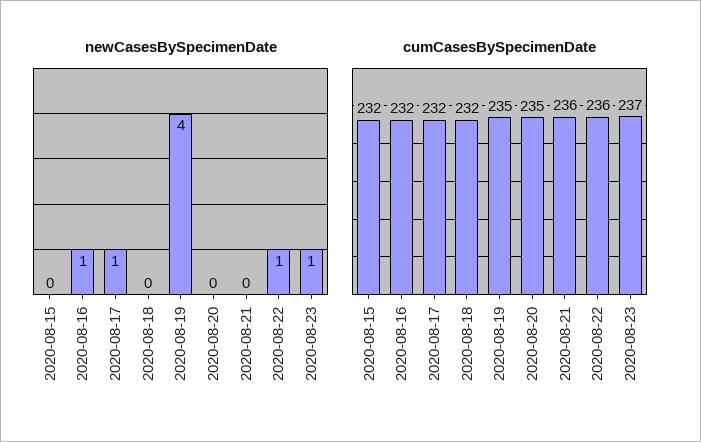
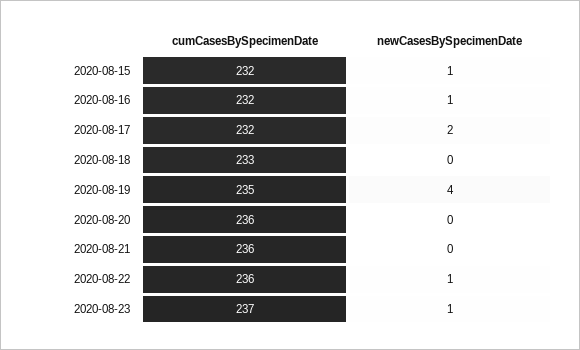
  {
    "newCasesBySpecimenDate": {
-     "2020-08-15": 0,
+     "2020-08-15": 1,
      "2020-08-16": 1,
-     "2020-08-17": 1,
+     "2020-08-17": 2,
      "2020-08-18": 0,
      "2020-08-19": 4,
      "2020-08-20": 0,
      "2020-08-21": 0,
      "2020-08-22": 1,
      "2020-08-23": 1
    },
    "cumCasesBySpecimenDate": {
      "2020-08-15": 232,
      "2020-08-16": 232,
      "2020-08-17": 232,
-     "2020-08-18": 232,
+     "2020-08-18": 233,
      "2020-08-19": 235,
-     "2020-08-20": 235,
+     "2020-08-20": 236,
      "2020-08-21": 236,
      "2020-08-22": 236,
      "2020-08-23": 237
    }
  }

